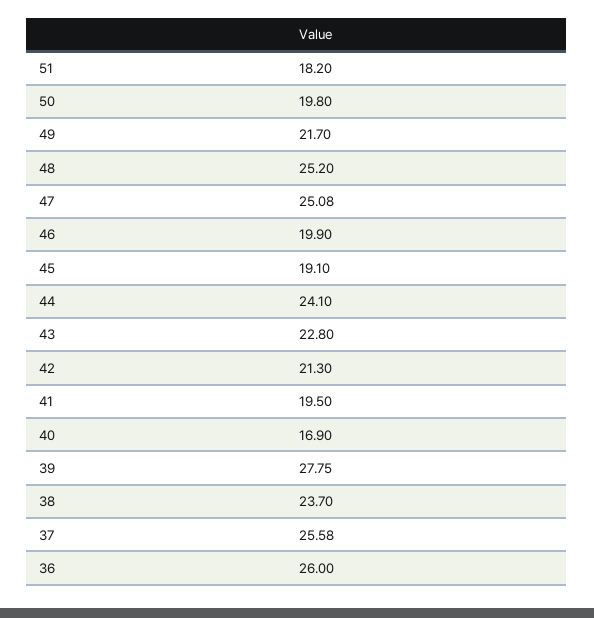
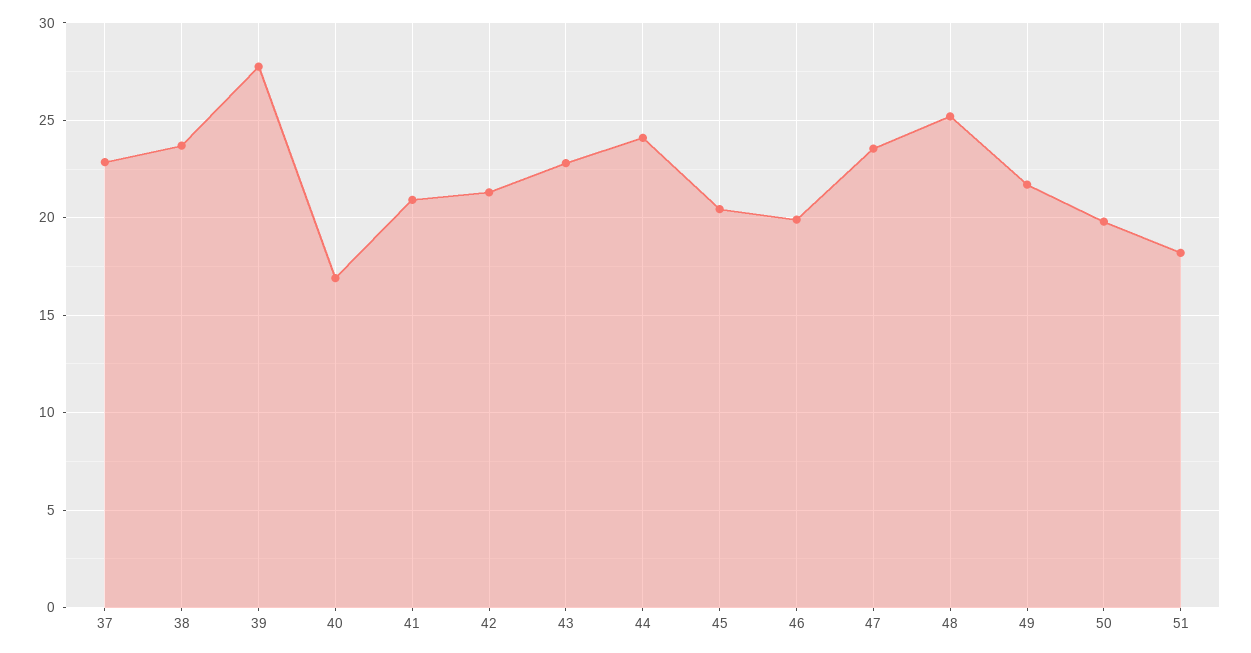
  {
    "51": 18.2,
    "50": 19.8,
    "49": 21.7,
    "48": 25.2,
-   "47": 25.08,
+   "47": 23.5,
    "46": 19.9,
-   "45": 19.1,
+   "45": 20.5,
    "44": 24.1,
    "43": 22.8,
    "42": 21.3,
-   "41": 19.5,
+   "41": 21,
    "40": 16.9,
    "39": 27.75,
    "38": 23.7,
-   "37": 25.58,
+   "37": 23
-   "36": 26
  }

